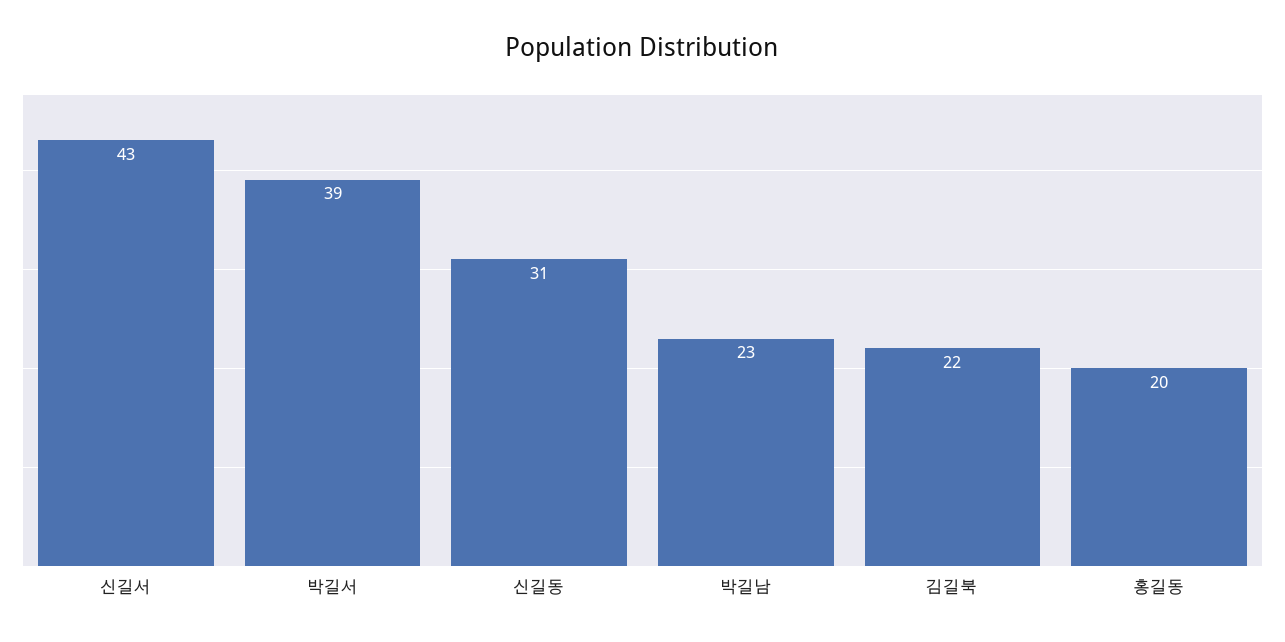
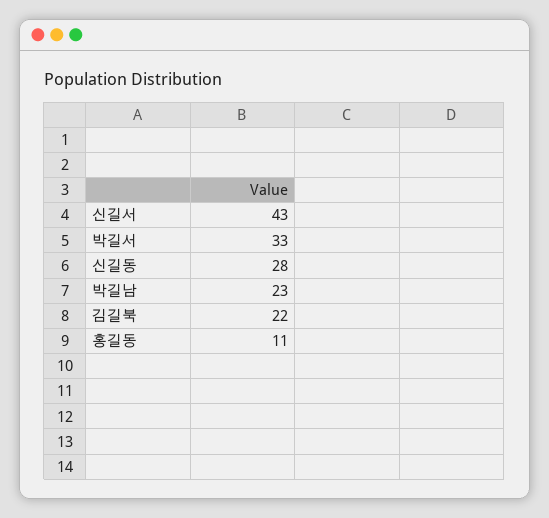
  {
    "신길서": 43,
-   "박길서": 39,
+   "박길서": 33,
-   "신길동": 31,
+   "신길동": 28,
    "박길남": 23,
    "김길북": 22,
-   "홍길동": 20
+   "홍길동": 11
  }

